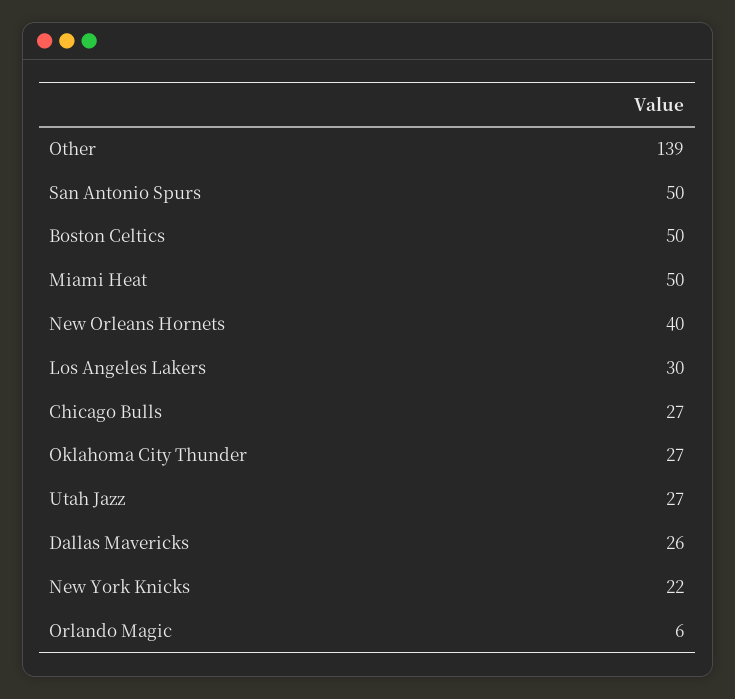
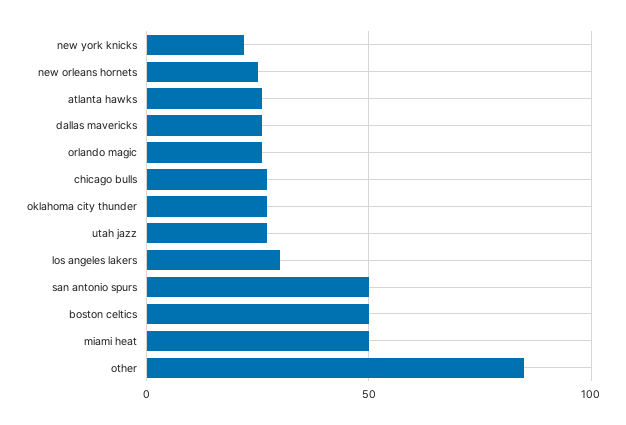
  {
-   "Other": 139,
+   "Other": 85,
    "San Antonio Spurs": 50,
    "Boston Celtics": 50,
    "Miami Heat": 50,
-   "New Orleans Hornets": 40,
+   "New Orleans Hornets": 25,
    "Los Angeles Lakers": 30,
    "Chicago Bulls": 27,
    "Oklahoma City Thunder": 27,
    "Utah Jazz": 27,
    "Dallas Mavericks": 26,
    "New York Knicks": 22,
-   "Orlando Magic": 6
+   "Orlando Magic": 25,
+   "atlanta hawks": 25
  }

